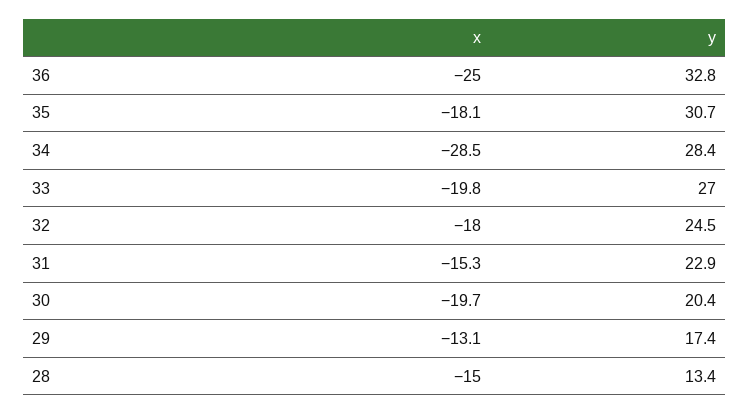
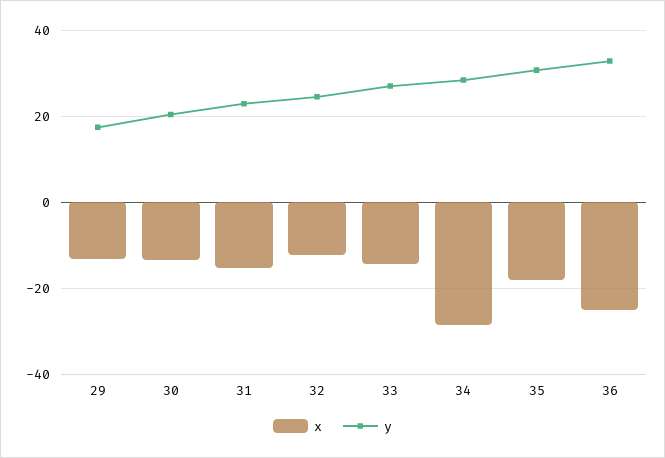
  {
    "x": {
      "36": -25,
      "35": -18.1,
      "34": -28.5,
-     "33": -19.8,
+     "33": -14,
-     "32": -18,
+     "32": -12,
      "31": -15.3,
-     "30": -19.7,
+     "30": -14,
-     "29": -13.1,
+     "29": -13.1
-     "28": -15
    },
    "y": {
      "36": 32.8,
      "35": 30.7,
      "34": 28.4,
      "33": 27,
      "32": 24.5,
      "31": 22.9,
      "30": 20.4,
-     "29": 17.4,
+     "29": 17.4
-     "28": 13.4
    }
  }

